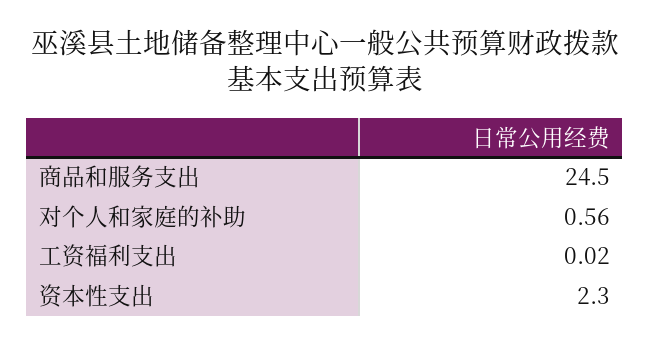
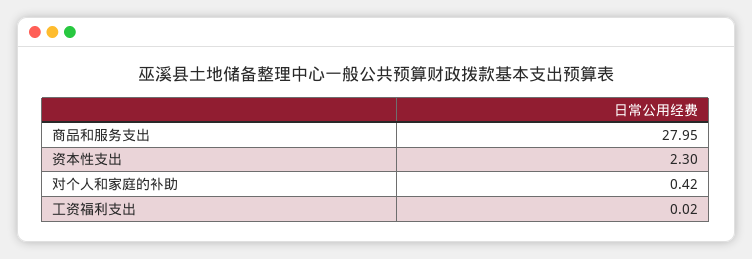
  {
-   "商品和服务支出": 24.5,
+   "商品和服务支出": 27.95,
-   "对个人和家庭的补助": 0.56,
+   "对个人和家庭的补助": 0.42,
    "工资福利支出": 0.02,
    "资本性支出": 2.3
  }

